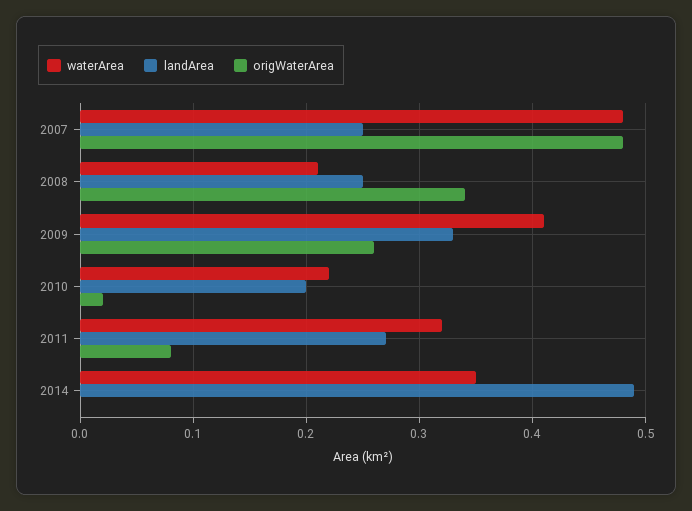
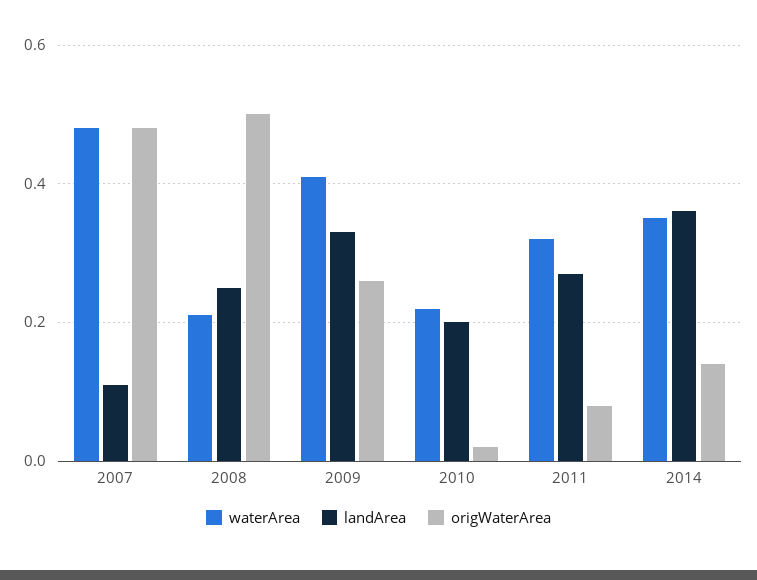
  {
    "waterArea": {
      "2007": 0.48,
      "2008": 0.21,
      "2009": 0.41,
      "2010": 0.22,
      "2011": 0.32,
      "2014": 0.35
    },
    "landArea": {
-     "2007": 0.25,
+     "2007": 0.1,
      "2008": 0.25,
      "2009": 0.33,
      "2010": 0.2,
      "2011": 0.27,
-     "2014": 0.49
+     "2014": 0.35
    },
    "origWaterArea": {
      "2007": 0.48,
-     "2008": 0.34,
+     "2008": 0.5,
      "2009": 0.26,
      "2010": 0.02,
      "2011": 0.08,
-     "2014": 0
+     "2014": 0.15
    }
  }

